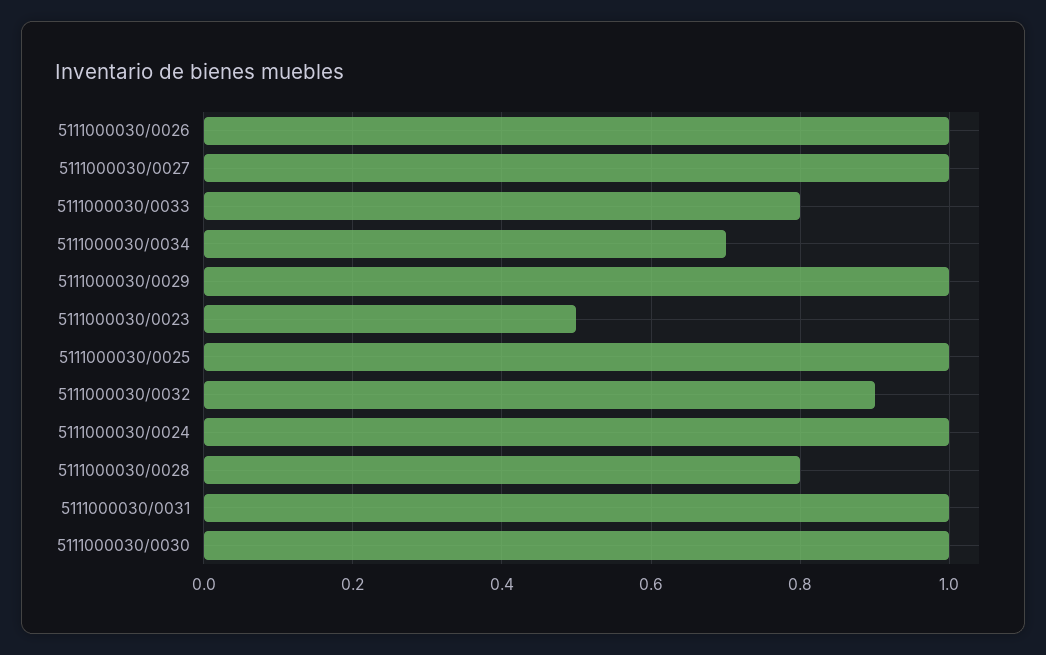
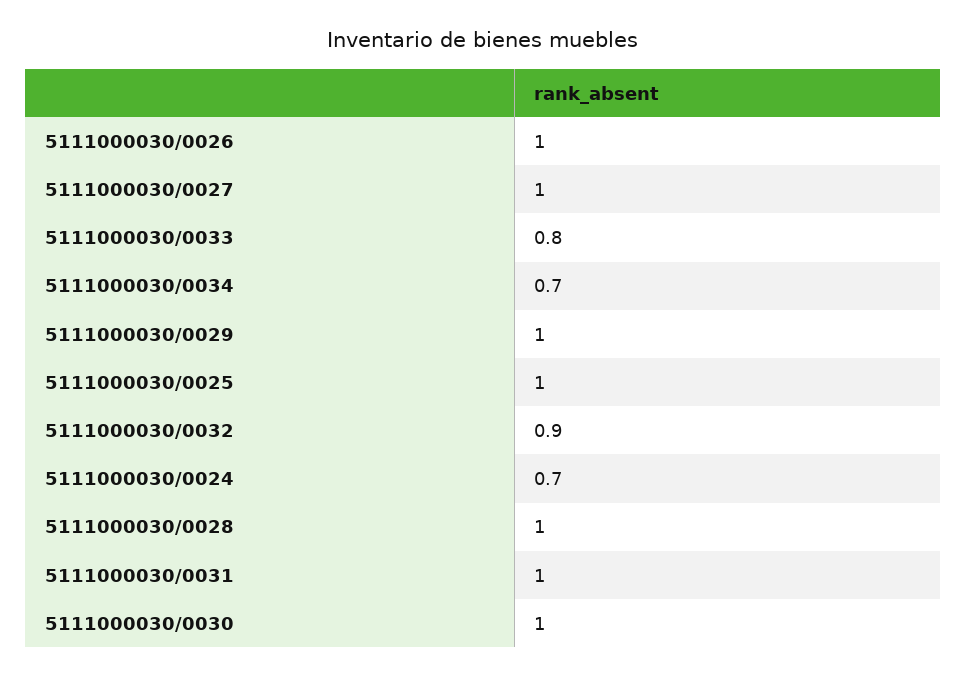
  {
    "5111000030/0026": 1,
    "5111000030/0027": 1,
    "5111000030/0033": 0.8,
    "5111000030/0034": 0.7,
    "5111000030/0029": 1,
-   "5111000030/0023": 0.5,
    "5111000030/0025": 1,
    "5111000030/0032": 0.9,
-   "5111000030/0024": 1,
+   "5111000030/0024": 0.7,
-   "5111000030/0028": 0.8,
+   "5111000030/0028": 1,
    "5111000030/0031": 1,
    "5111000030/0030": 1
  }

